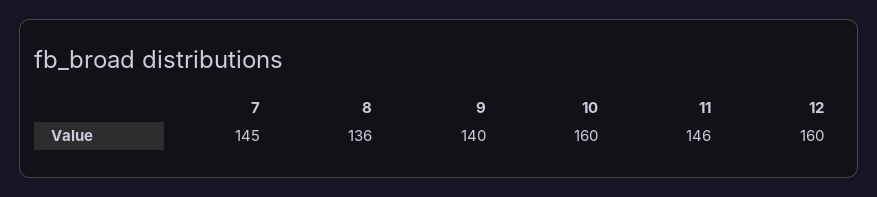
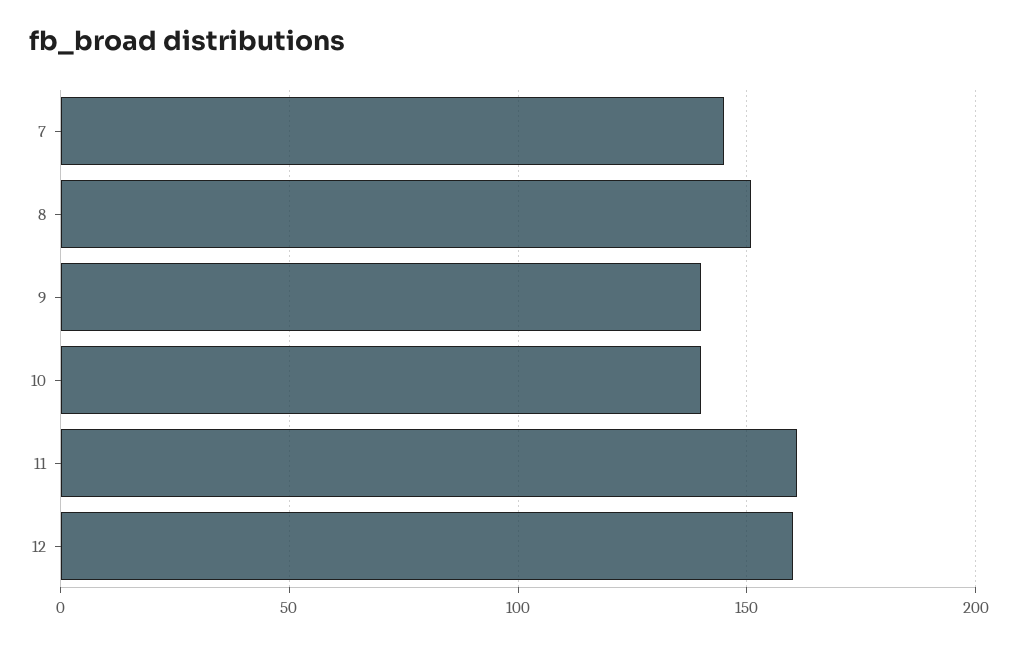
  {
    "7": 145,
-   "8": 136,
+   "8": 150,
    "9": 140,
-   "10": 160,
+   "10": 140,
-   "11": 146,
+   "11": 160,
    "12": 160
  }

